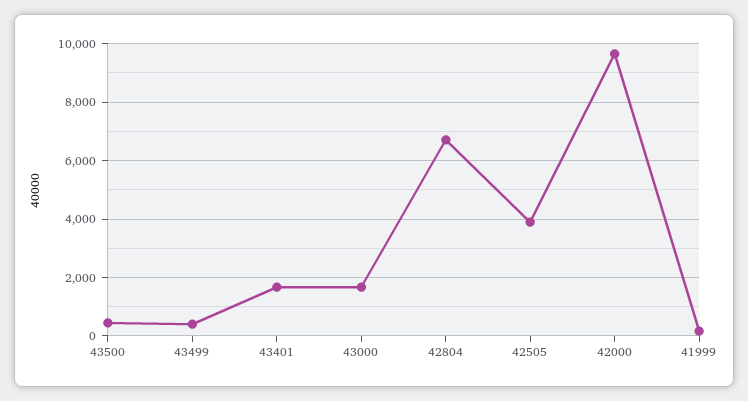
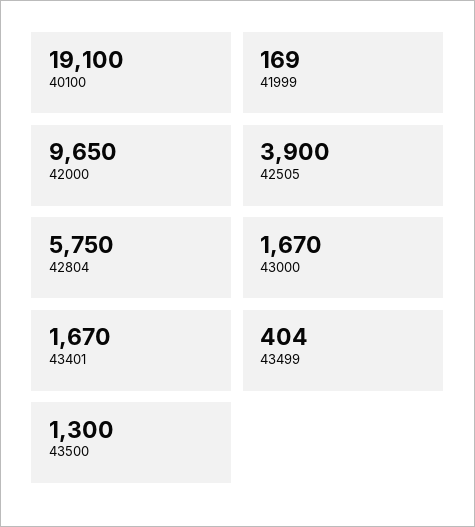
  {
-   "43500": 500,
+   "43500": 1300,
    "43499": 404,
    "43401": 1670,
    "43000": 1670,
-   "42804": 6750,
+   "42804": 5750,
    "42505": 3900,
    "42000": 9650,
-   "41999": 169
+   "41999": 169,
+   "40100": 19100
  }

